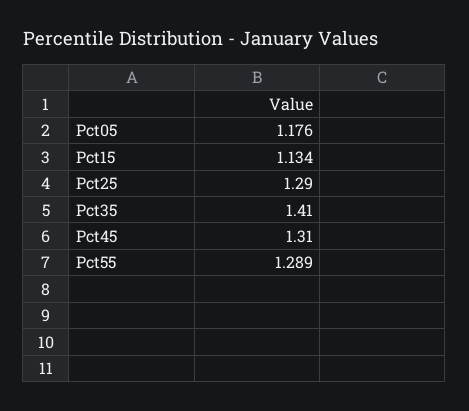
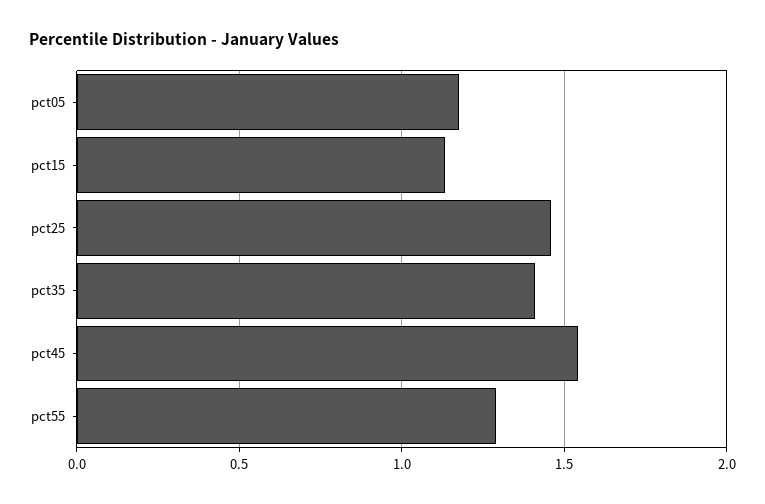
  {
    "Pct05": 1.176,
    "Pct15": 1.134,
-   "Pct25": 1.29,
+   "Pct25": 1.45,
    "Pct35": 1.41,
-   "Pct45": 1.31,
+   "Pct45": 1.55,
    "Pct55": 1.289
  }

